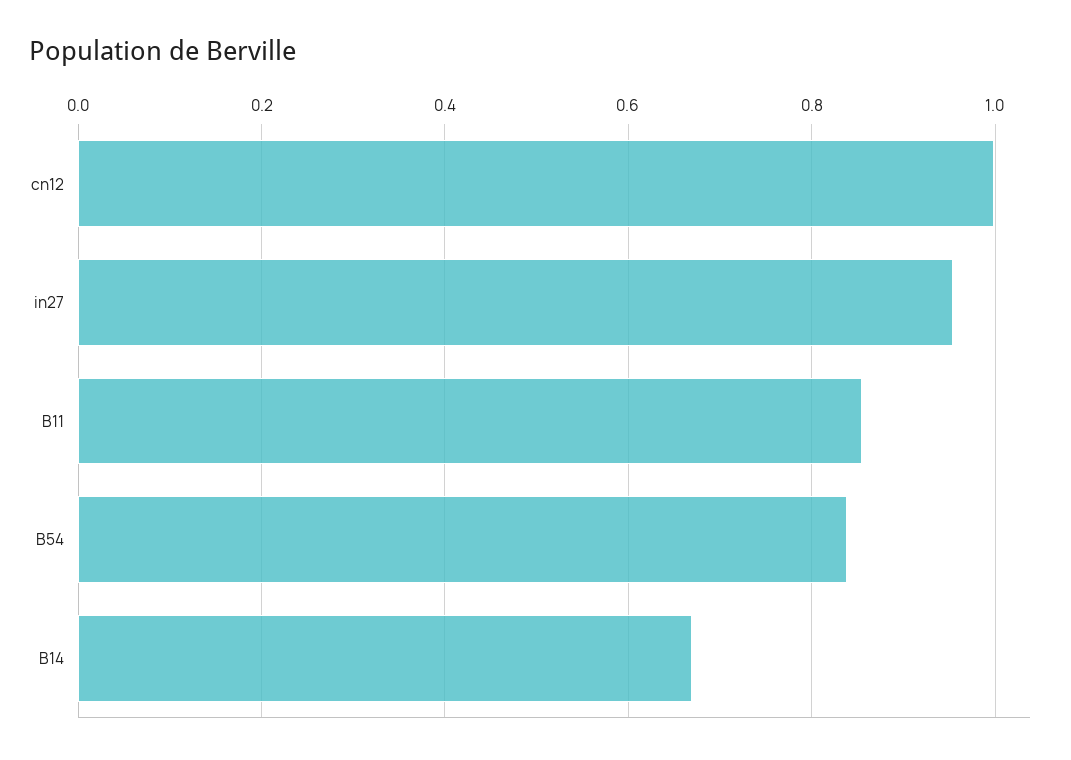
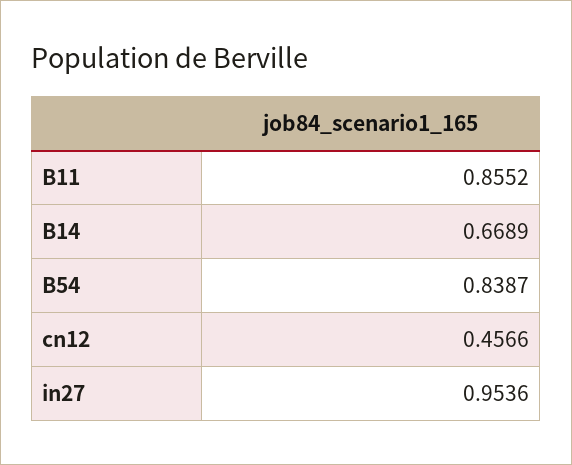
  {
-   "cn12": 1,
+   "cn12": 0.4566,
    "in27": 0.9536,
    "B11": 0.8552,
    "B54": 0.8387,
    "B14": 0.6689
  }

